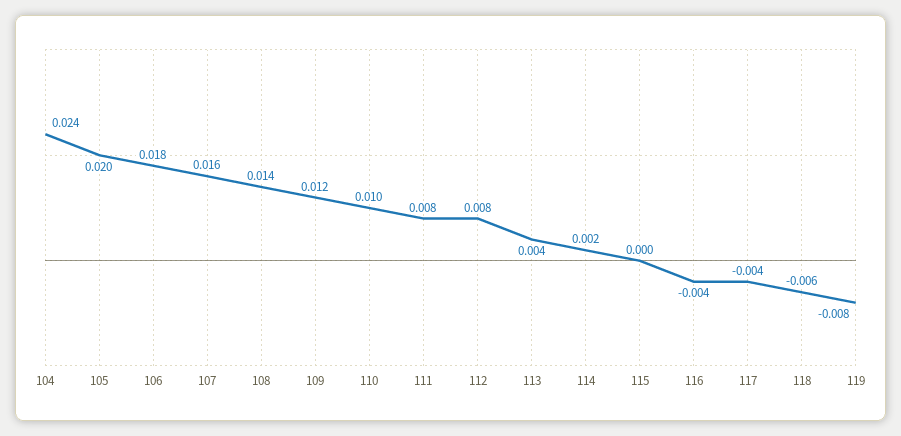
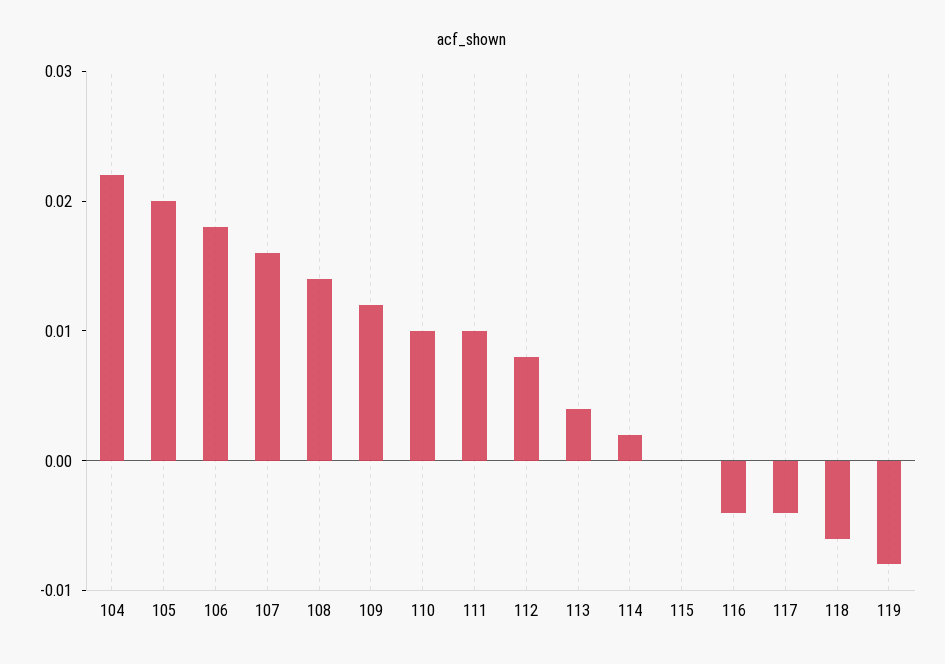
  {
-   "104": 0.024,
+   "104": 0.022,
    "105": 0.02,
    "106": 0.018,
    "107": 0.016,
    "108": 0.014,
    "109": 0.012,
    "110": 0.01,
-   "111": 0.008,
+   "111": 0.01,
    "112": 0.008,
    "113": 0.004,
    "114": 0.002,
    "115": 0,
    "116": -0.004,
    "117": -0.004,
    "118": -0.006,
    "119": -0.008
  }

